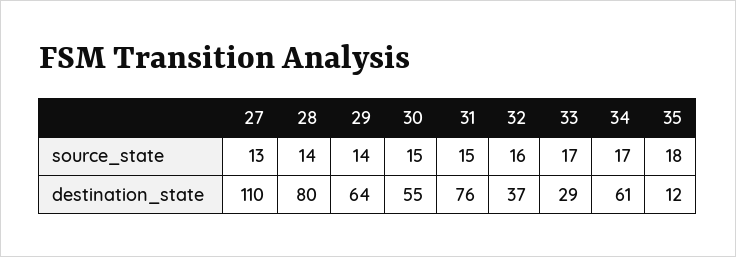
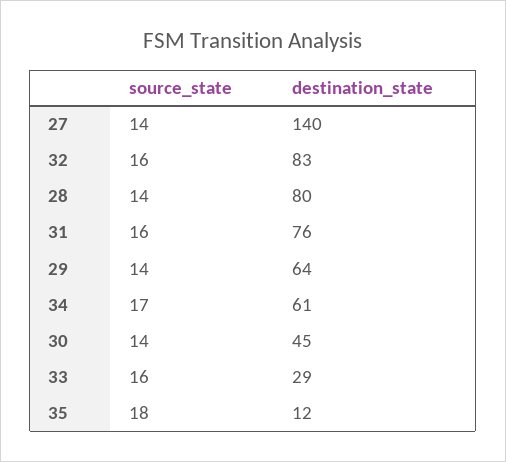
  {
    "27": {
-     "source_state": 13,
+     "source_state": 14,
-     "destination_state": 110
+     "destination_state": 140
    },
    "28": {
      "source_state": 14,
      "destination_state": 80
    },
    "29": {
      "source_state": 14,
      "destination_state": 64
    },
    "30": {
-     "source_state": 15,
+     "source_state": 14,
-     "destination_state": 55
+     "destination_state": 45
    },
    "31": {
-     "source_state": 15,
+     "source_state": 16,
      "destination_state": 76
    },
    "32": {
      "source_state": 16,
-     "destination_state": 37
+     "destination_state": 83
    },
    "33": {
-     "source_state": 17,
+     "source_state": 16,
      "destination_state": 29
    },
    "34": {
      "source_state": 17,
      "destination_state": 61
    },
    "35": {
      "source_state": 18,
      "destination_state": 12
    }
  }

